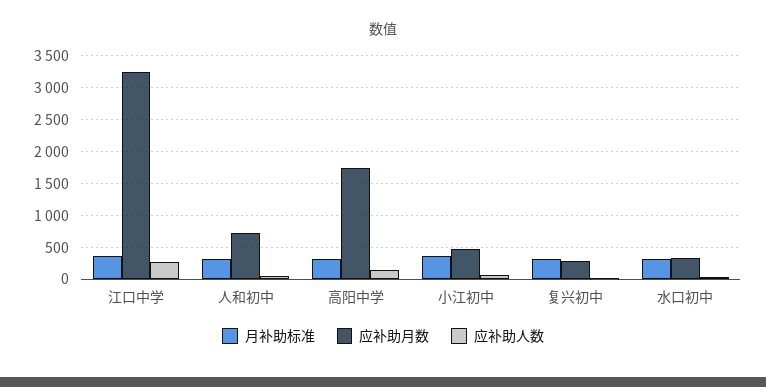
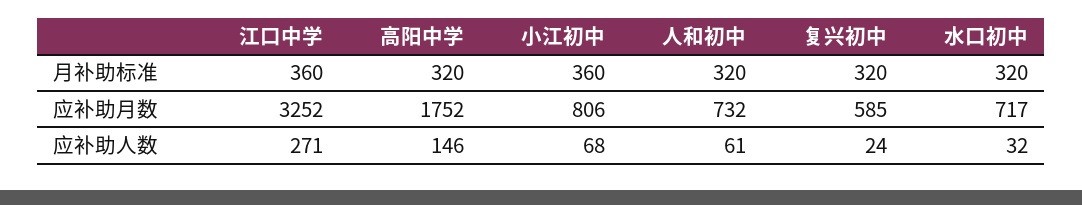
  {
    "月补助标准": {
      "江口中学": 360,
      "人和初中": 320,
      "高阳中学": 320,
      "小江初中": 360,
      "复兴初中": 320,
      "水口初中": 320
    },
    "应补助月数": {
      "江口中学": 3252,
      "人和初中": 732,
      "高阳中学": 1752,
-     "小江初中": 500,
+     "小江初中": 806,
-     "复兴初中": 300,
+     "复兴初中": 585,
-     "水口初中": 300
+     "水口初中": 717
    },
    "应补助人数": {
      "江口中学": 271,
      "人和初中": 61,
      "高阳中学": 146,
      "小江初中": 68,
      "复兴初中": 24,
      "水口初中": 32
    }
  }

